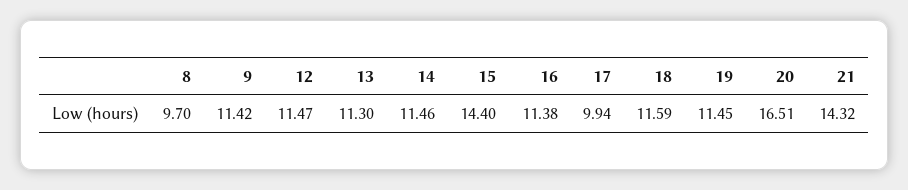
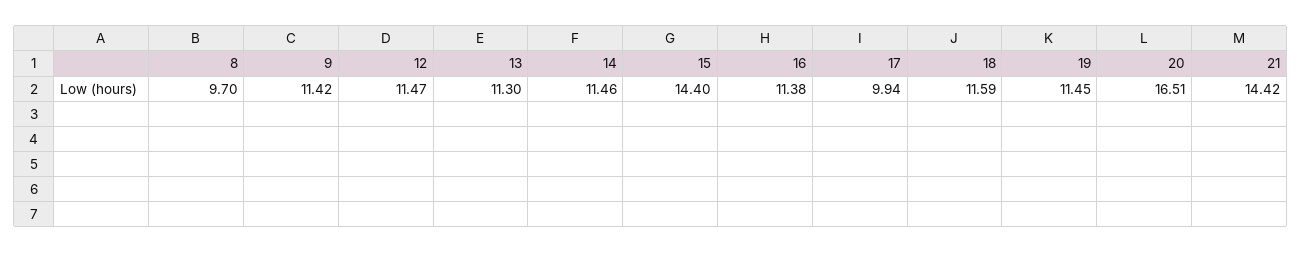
  {
    "8": 9.7,
    "9": 11.42,
    "12": 11.47,
    "13": 11.3,
    "14": 11.46,
    "15": 14.4,
    "16": 11.38,
    "17": 9.94,
    "18": 11.59,
    "19": 11.45,
    "20": 16.51,
-   "21": 14.32
+   "21": 14.42
  }

